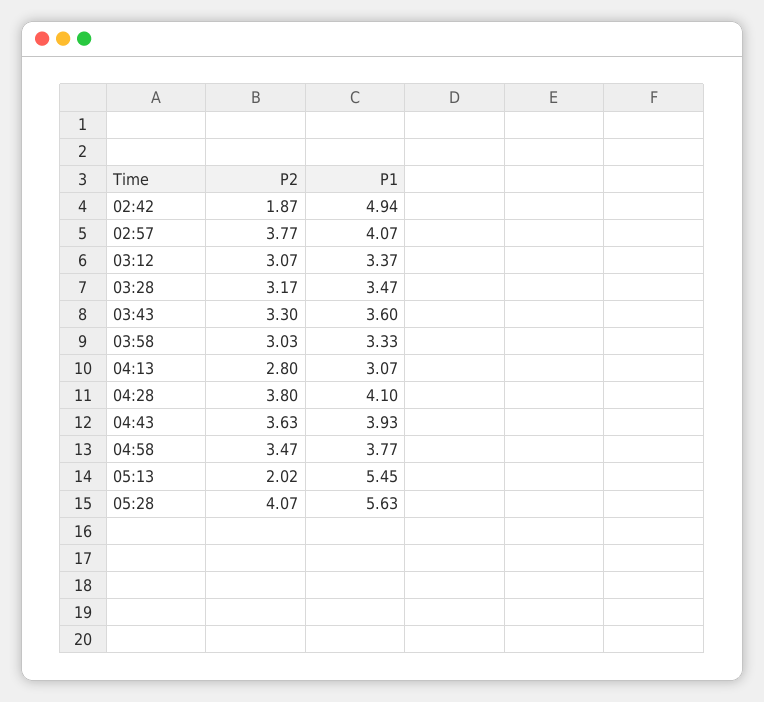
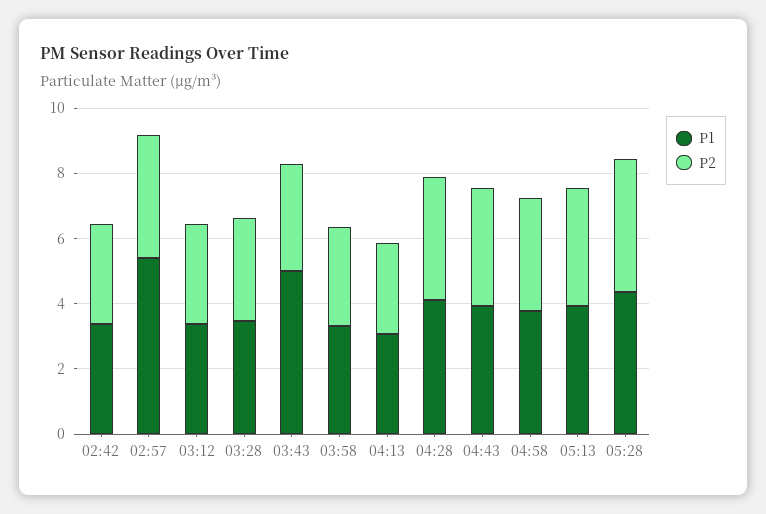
  {
    "P2": {
-     "02:42": 1.87,
+     "02:42": 3,
      "02:57": 3.77,
      "03:12": 3.07,
      "03:28": 3.17,
      "03:43": 3.3,
      "03:58": 3.03,
      "04:13": 2.8,
      "04:28": 3.8,
      "04:43": 3.63,
      "04:58": 3.47,
-     "05:13": 2.02,
+     "05:13": 3.5,
      "05:28": 4.07
    },
    "P1": {
-     "02:42": 4.94,
+     "02:42": 3.5,
-     "02:57": 4.07,
+     "02:57": 5.5,
      "03:12": 3.37,
      "03:28": 3.47,
-     "03:43": 3.6,
+     "03:43": 5,
      "03:58": 3.33,
      "04:13": 3.07,
      "04:28": 4.1,
      "04:43": 3.93,
      "04:58": 3.77,
-     "05:13": 5.45,
+     "05:13": 4,
-     "05:28": 5.63
+     "05:28": 4.5
    }
  }

